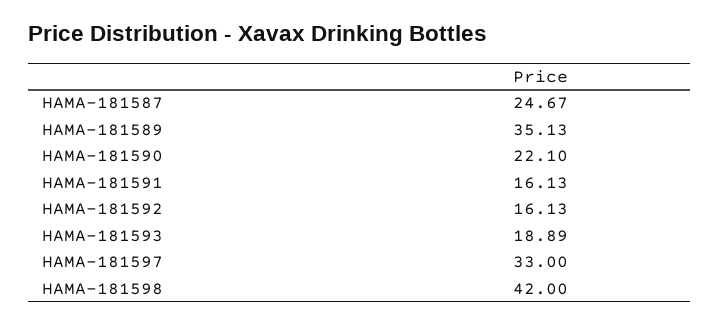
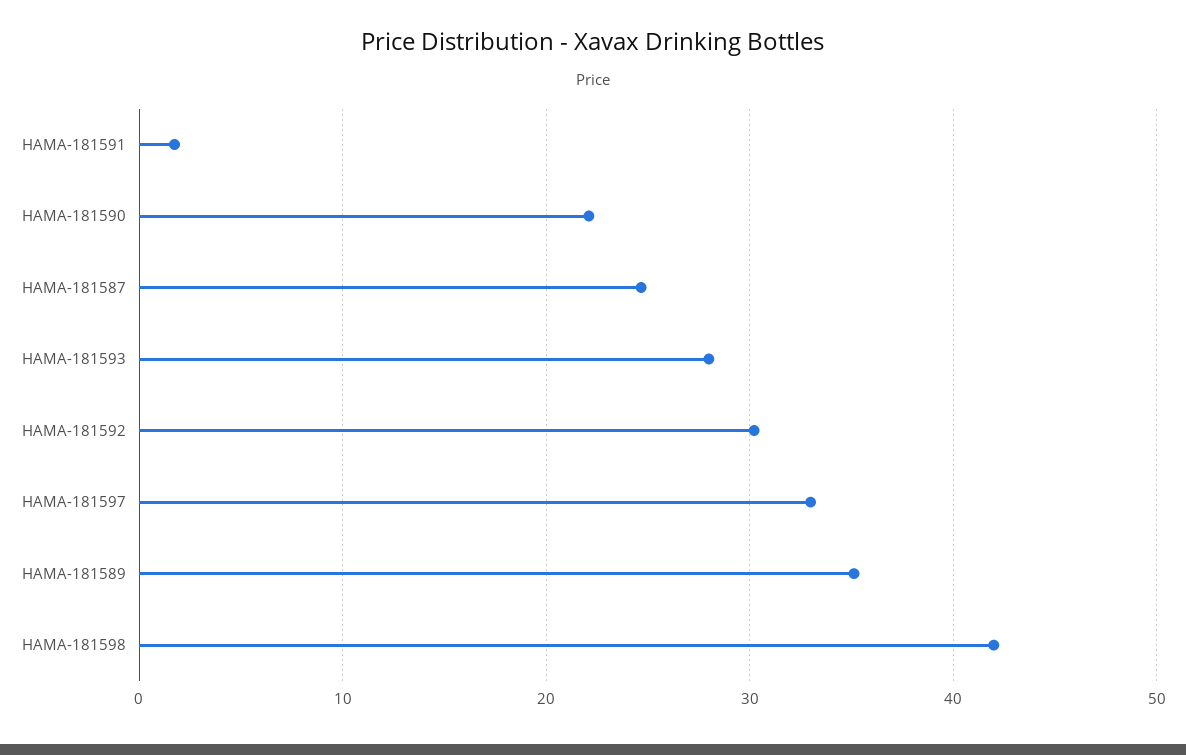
  {
    "HAMA-181587": 24.67,
    "HAMA-181589": 35.13,
    "HAMA-181590": 22.1,
-   "HAMA-181591": 16.13,
+   "HAMA-181591": 2,
-   "HAMA-181592": 16.13,
+   "HAMA-181592": 30,
-   "HAMA-181593": 18.89,
+   "HAMA-181593": 28,
    "HAMA-181597": 33,
    "HAMA-181598": 42
  }

